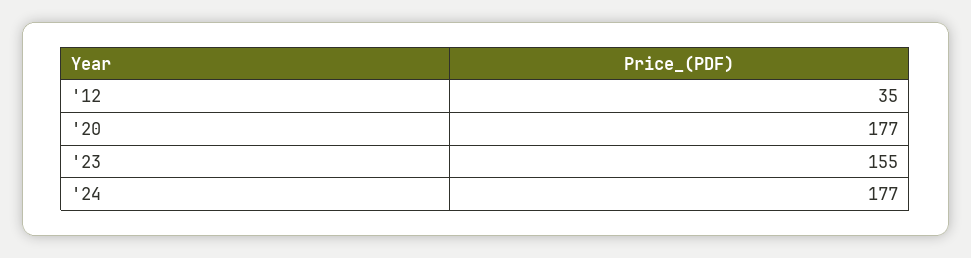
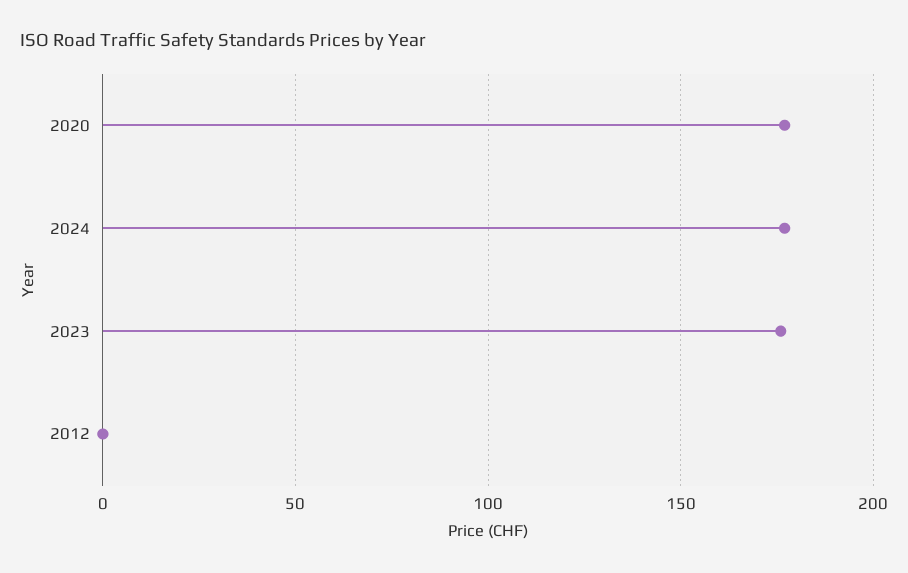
  {
-   "'12": 35,
+   "'12": 0,
    "'20": 177,
-   "'23": 155,
+   "'23": 175,
    "'24": 177
  }

